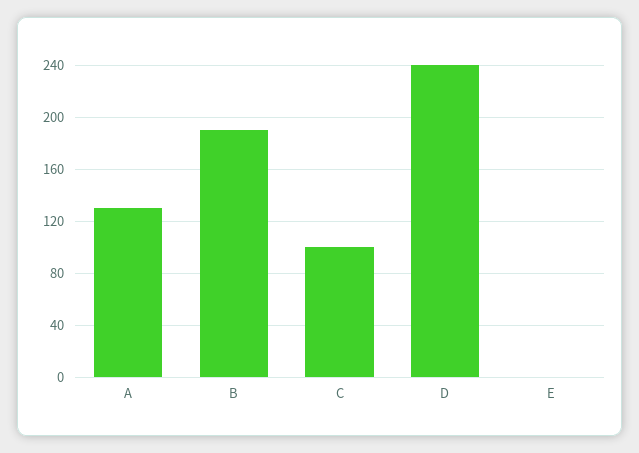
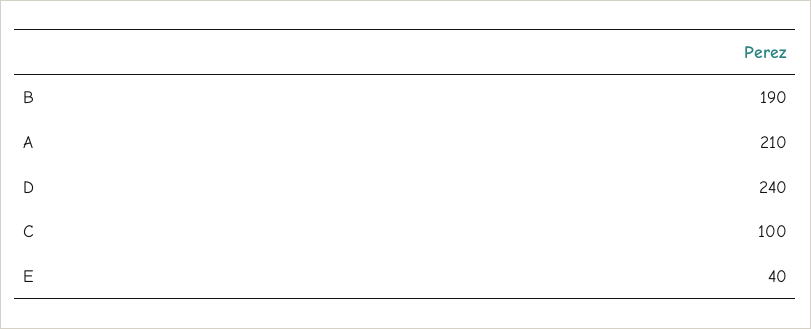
  {
-   "A": 130,
+   "A": 210,
    "B": 190,
    "C": 100,
    "D": 240,
-   "E": 0
+   "E": 40
  }

